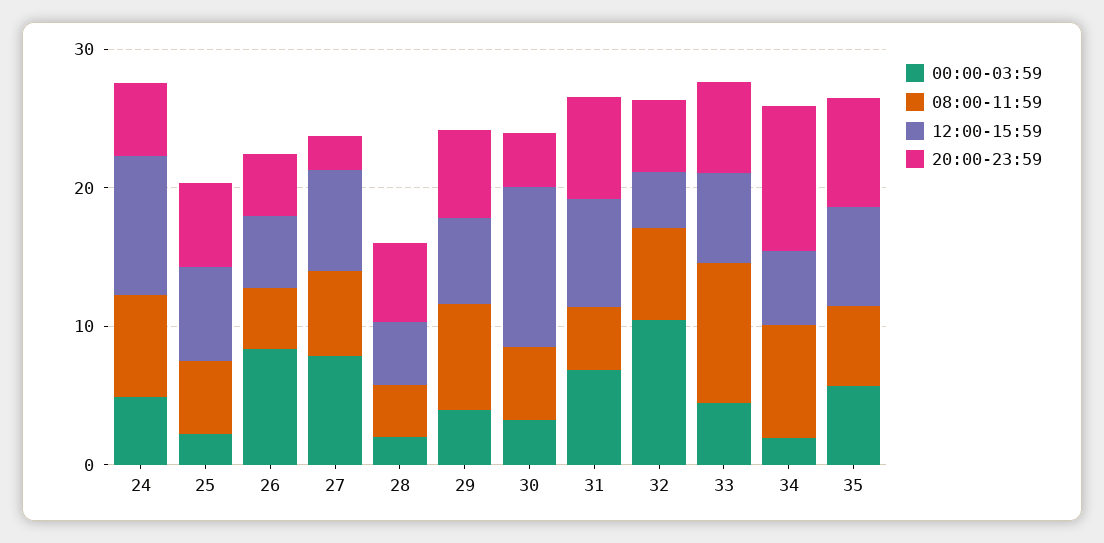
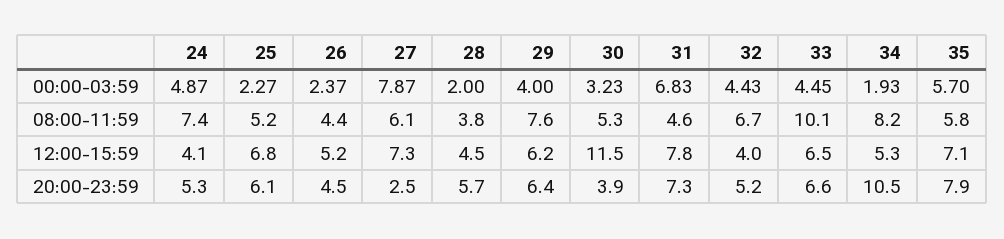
  {
    "00:00-03:59": {
      "24": 4.87,
      "25": 2.27,
-     "26": 8,
+     "26": 2.37,
      "27": 7.87,
      "28": 2,
      "29": 4,
      "30": 3.23,
      "31": 6.83,
-     "32": 10,
+     "32": 4.43,
      "33": 4.45,
      "34": 1.93,
      "35": 5.7
    },
    "08:00-11:59": {
      "24": 7.4,
      "25": 5.2,
      "26": 4.4,
      "27": 6.1,
      "28": 3.8,
      "29": 7.6,
      "30": 5.3,
      "31": 4.6,
      "32": 6.7,
      "33": 10.1,
      "34": 8.2,
      "35": 5.8
    },
    "12:00-15:59": {
-     "24": 10,
+     "24": 4.1,
      "25": 6.8,
      "26": 5.2,
      "27": 7.3,
      "28": 4.5,
      "29": 6.2,
      "30": 11.5,
      "31": 7.8,
      "32": 4,
      "33": 6.5,
      "34": 5.3,
      "35": 7.1
    },
    "20:00-23:59": {
      "24": 5.3,
      "25": 6.1,
      "26": 4.5,
      "27": 2.5,
      "28": 5.7,
      "29": 6.4,
      "30": 3.9,
      "31": 7.3,
      "32": 5.2,
      "33": 6.6,
      "34": 10.5,
      "35": 7.9
    }
  }

